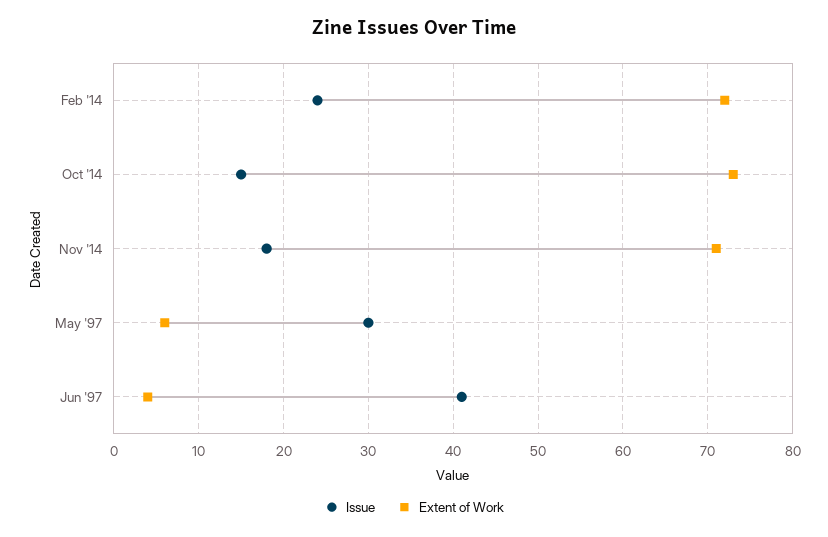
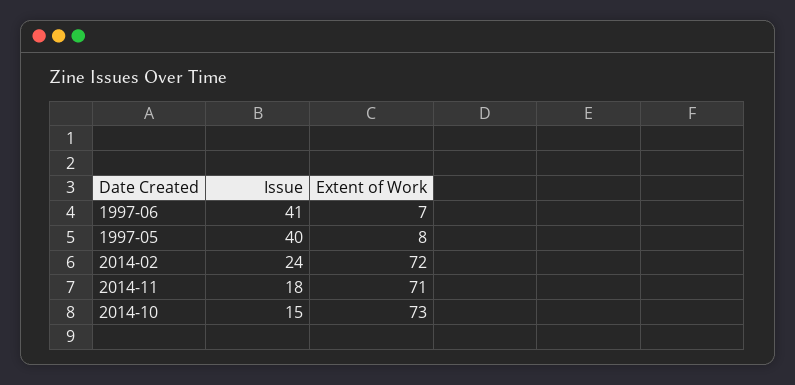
  {
    "Issue": {
      "Feb '14": 24,
      "Oct '14": 15,
      "Nov '14": 18,
-     "May '97": 30,
+     "May '97": 40,
      "Jun '97": 41
    },
    "Extent of Work": {
      "Feb '14": 72,
      "Oct '14": 73,
      "Nov '14": 71,
-     "May '97": 6,
+     "May '97": 8,
-     "Jun '97": 4
+     "Jun '97": 7
    }
  }

